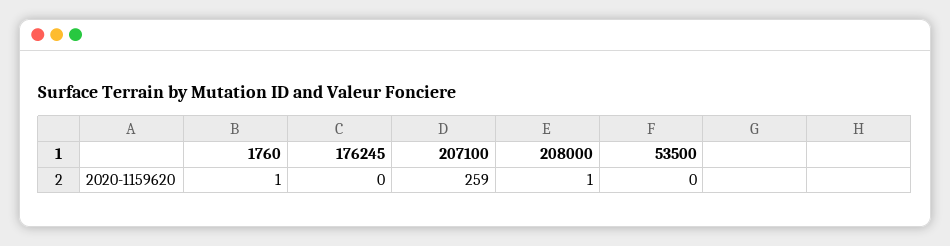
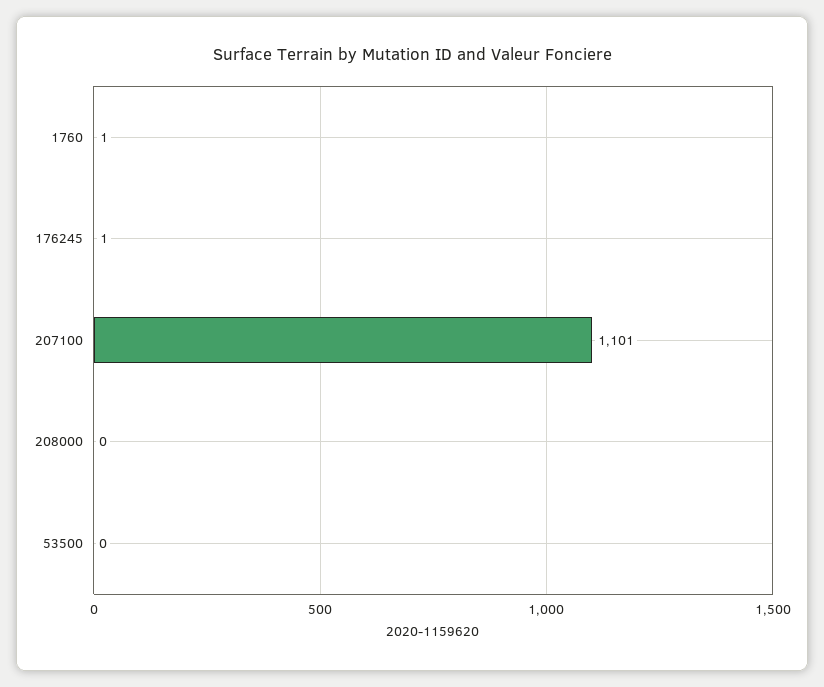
  {
    "1760": 1,
-   "176245": 0,
+   "176245": 1,
-   "207100": 259,
+   "207100": 1101,
-   "208000": 1,
+   "208000": 0,
    "53500": 0
  }

